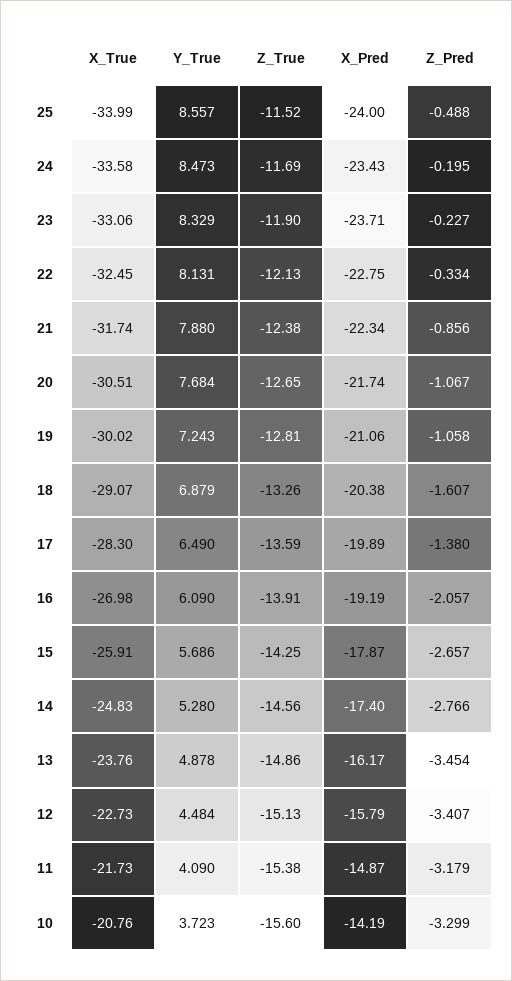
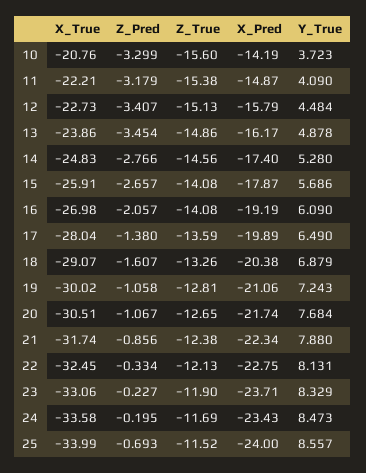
  {
    "X_True": {
      "25": -33.99,
      "24": -33.58,
      "23": -33.06,
      "22": -32.45,
      "21": -31.74,
      "20": -30.51,
      "19": -30.02,
      "18": -29.07,
-     "17": -28.3,
+     "17": -28.04,
      "16": -26.98,
      "15": -25.91,
      "14": -24.83,
-     "13": -23.76,
+     "13": -23.86,
      "12": -22.73,
-     "11": -21.73,
+     "11": -22.21,
      "10": -20.76
    },
    "Y_True": {
      "25": 8.557,
      "24": 8.473,
      "23": 8.329,
      "22": 8.131,
      "21": 7.88,
      "20": 7.684,
      "19": 7.243,
      "18": 6.879,
      "17": 6.49,
      "16": 6.09,
      "15": 5.686,
      "14": 5.28,
      "13": 4.878,
      "12": 4.484,
      "11": 4.09,
      "10": 3.723
    },
    "Z_True": {
      "25": -11.52,
      "24": -11.69,
      "23": -11.9,
      "22": -12.13,
      "21": -12.38,
      "20": -12.65,
      "19": -12.81,
      "18": -13.26,
      "17": -13.59,
-     "16": -13.91,
+     "16": -14.08,
-     "15": -14.25,
+     "15": -14.08,
      "14": -14.56,
      "13": -14.86,
      "12": -15.13,
      "11": -15.38,
      "10": -15.6
    },
    "X_Pred": {
      "25": -24,
      "24": -23.43,
      "23": -23.71,
      "22": -22.75,
      "21": -22.34,
      "20": -21.74,
      "19": -21.06,
      "18": -20.38,
      "17": -19.89,
      "16": -19.19,
      "15": -17.87,
      "14": -17.4,
      "13": -16.17,
      "12": -15.79,
      "11": -14.87,
      "10": -14.19
    },
    "Z_Pred": {
-     "25": -0.488,
+     "25": -0.693,
      "24": -0.195,
      "23": -0.227,
      "22": -0.334,
      "21": -0.856,
      "20": -1.067,
      "19": -1.058,
      "18": -1.607,
      "17": -1.38,
      "16": -2.057,
      "15": -2.657,
      "14": -2.766,
      "13": -3.454,
      "12": -3.407,
      "11": -3.179,
      "10": -3.299
    }
  }

